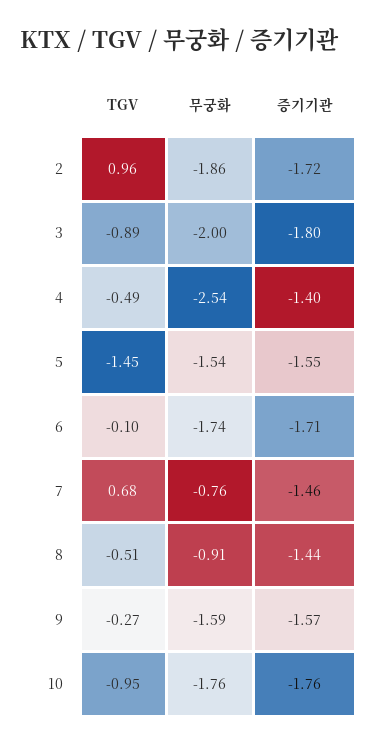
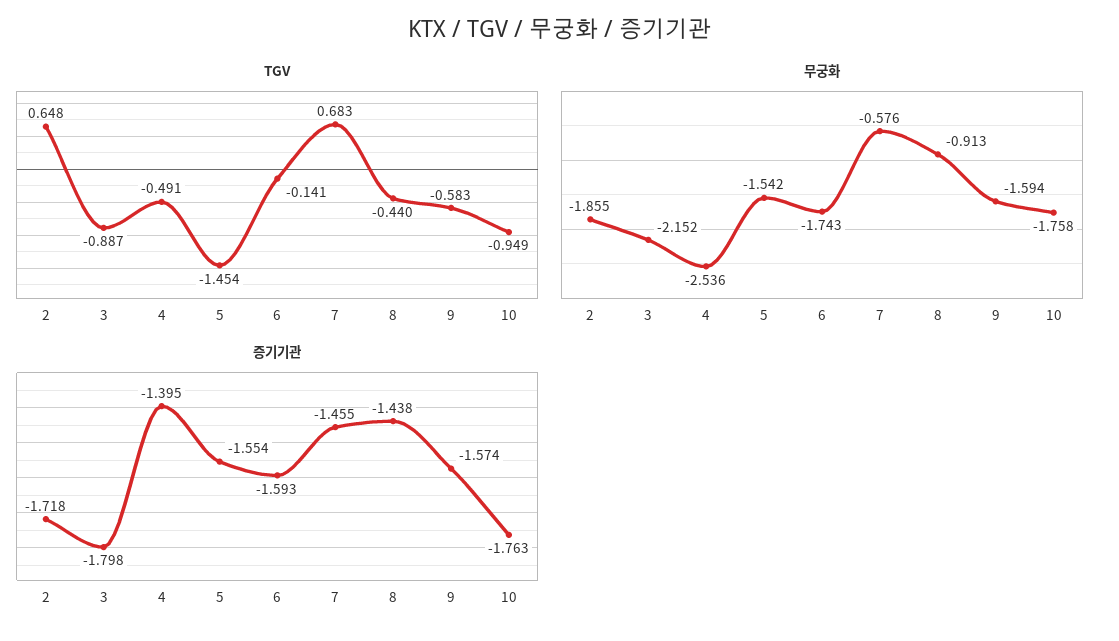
  {
    "TGV": {
-     "2": 0.96,
+     "2": 0.648,
      "3": -0.887,
      "4": -0.491,
      "5": -1.454,
-     "6": -0.1,
+     "6": -0.141,
      "7": 0.683,
-     "8": -0.51,
+     "8": -0.44,
-     "9": -0.27,
+     "9": -0.583,
      "10": -0.949
    },
    "무궁화": {
      "2": -1.855,
-     "3": -2,
+     "3": -2.152,
      "4": -2.536,
      "5": -1.542,
      "6": -1.743,
-     "7": -0.76,
+     "7": -0.576,
      "8": -0.913,
      "9": -1.594,
      "10": -1.758
    },
    "증기기관": {
      "2": -1.718,
      "3": -1.798,
      "4": -1.395,
      "5": -1.554,
-     "6": -1.71,
+     "6": -1.593,
      "7": -1.455,
      "8": -1.438,
      "9": -1.574,
      "10": -1.763
    }
  }

